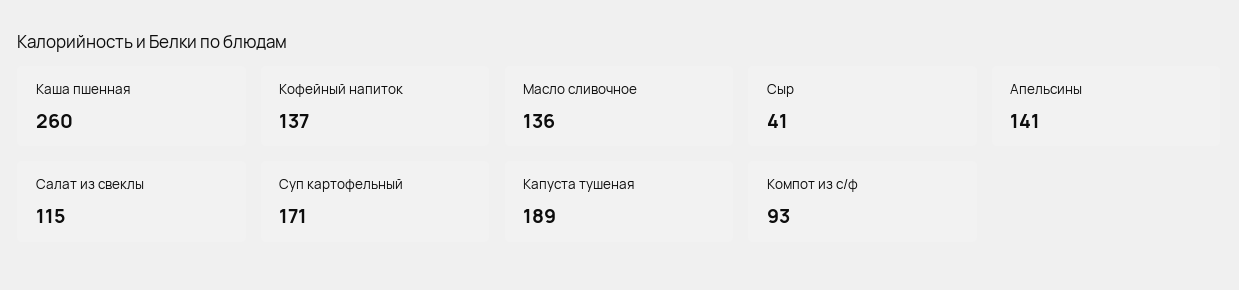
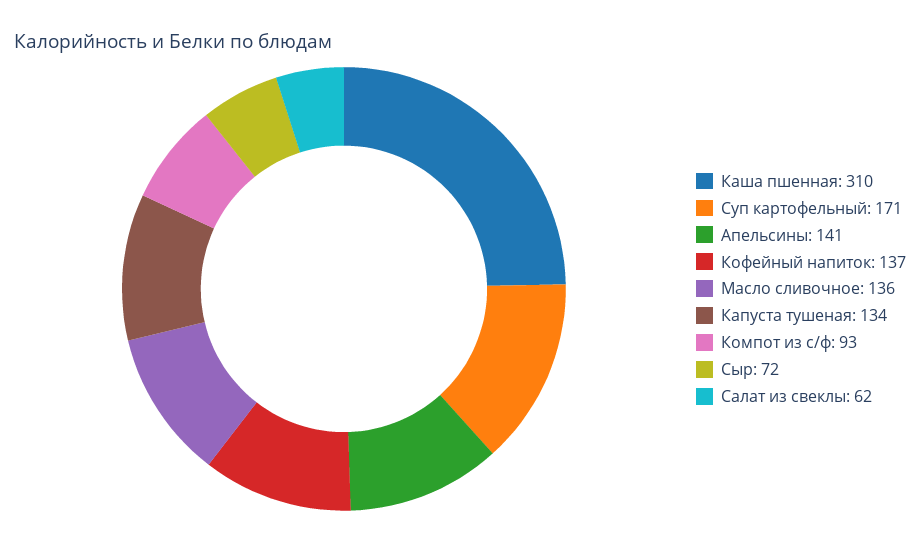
  {
-   "Каша пшенная": 260,
+   "Каша пшенная": 310,
    "Кофейный напиток": 137,
    "Масло сливочное": 136,
-   "Сыр": 41,
+   "Сыр": 72,
    "Апельсины": 141,
-   "Салат из свеклы": 115,
+   "Салат из свеклы": 62,
    "Суп картофельный": 171,
-   "Капуста тушеная": 189,
+   "Капуста тушеная": 134,
    "Компот из с/ф": 93
  }

